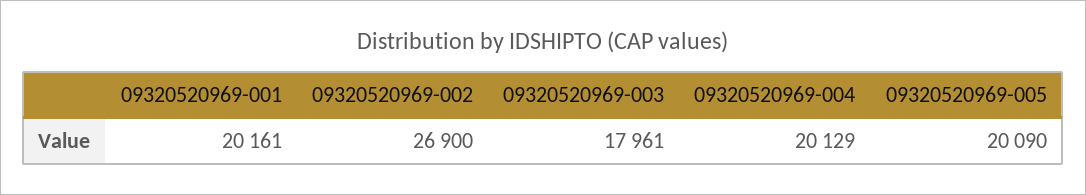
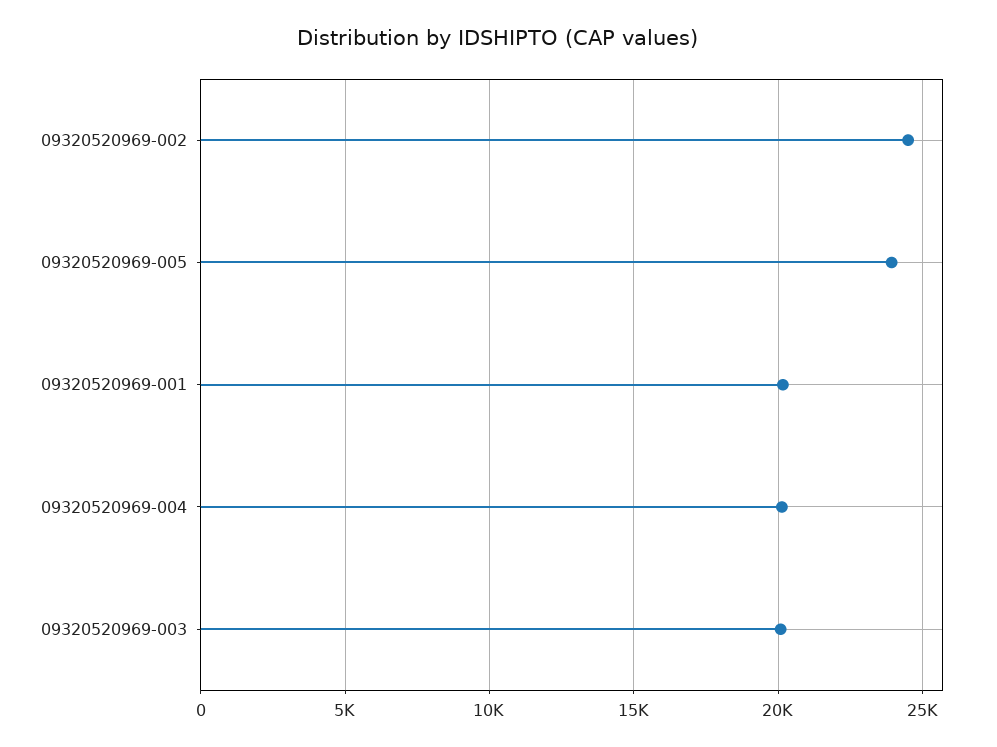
  {
    "09320520969-001": 20161,
-   "09320520969-002": 26900,
+   "09320520969-002": 24500,
-   "09320520969-003": 17961,
+   "09320520969-003": 20000,
    "09320520969-004": 20129,
-   "09320520969-005": 20090
+   "09320520969-005": 24000
  }

